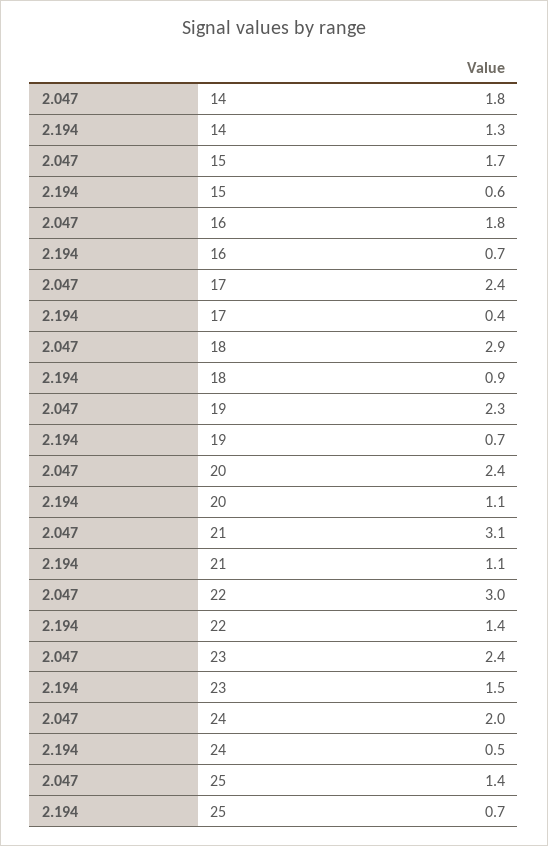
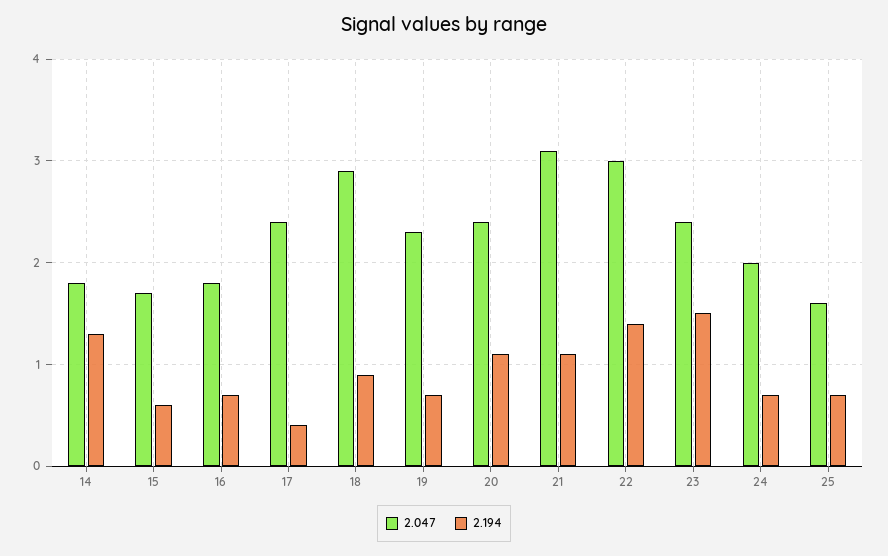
  {
    "2.047": {
      "14": 1.8,
      "15": 1.7,
      "16": 1.8,
      "17": 2.4,
      "18": 2.9,
      "19": 2.3,
      "20": 2.4,
      "21": 3.1,
      "22": 3,
      "23": 2.4,
      "24": 2,
-     "25": 1.4
+     "25": 1.6
    },
    "2.194": {
      "14": 1.3,
      "15": 0.6,
      "16": 0.7,
      "17": 0.4,
      "18": 0.9,
      "19": 0.7,
      "20": 1.1,
      "21": 1.1,
      "22": 1.4,
      "23": 1.5,
-     "24": 0.5,
+     "24": 0.7,
      "25": 0.7
    }
  }

